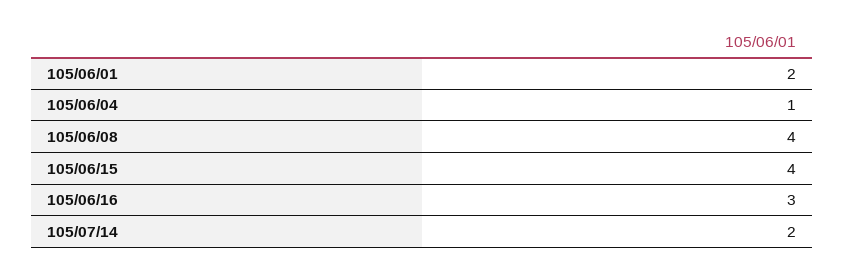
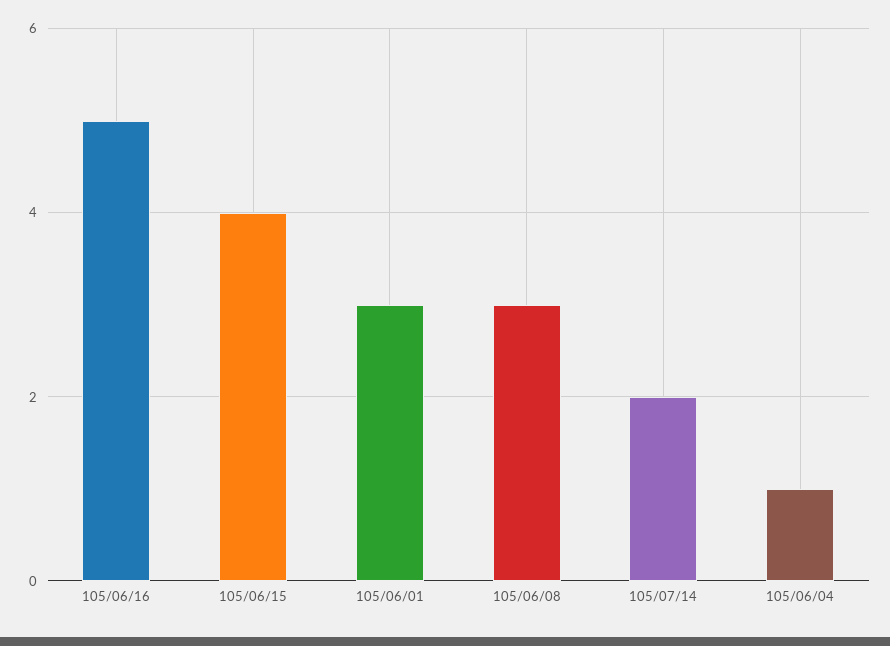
  {
-   "105/06/01": 2,
+   "105/06/01": 3,
    "105/06/04": 1,
-   "105/06/08": 4,
+   "105/06/08": 3,
    "105/06/15": 4,
-   "105/06/16": 3,
+   "105/06/16": 5,
    "105/07/14": 2
  }

